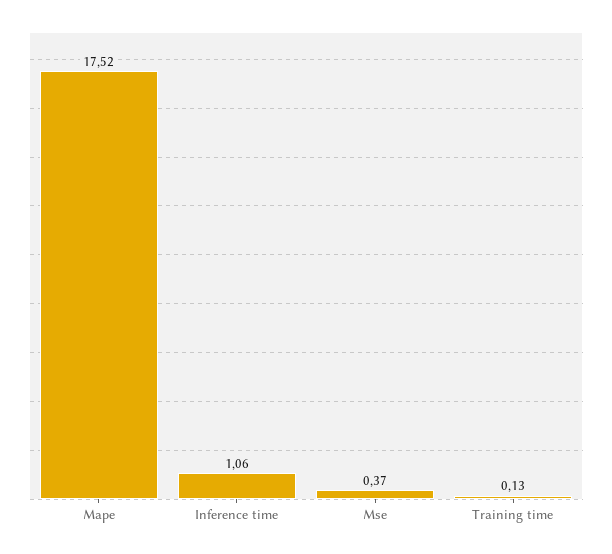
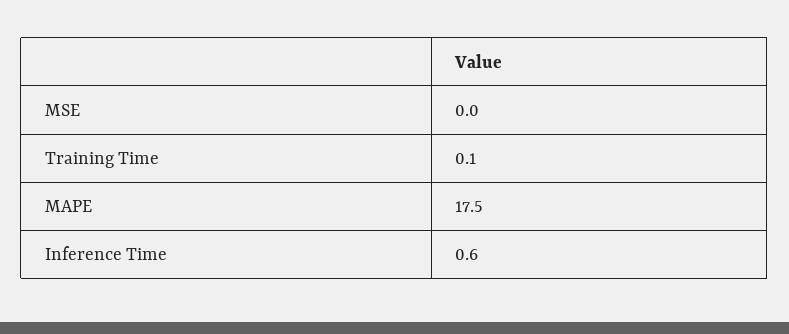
  {
    "Mape": 17.52,
-   "Inference time": 1.06,
+   "Inference time": 0.6,
-   "Mse": 0.37,
+   "Mse": 0,
    "Training time": 0.13
  }

